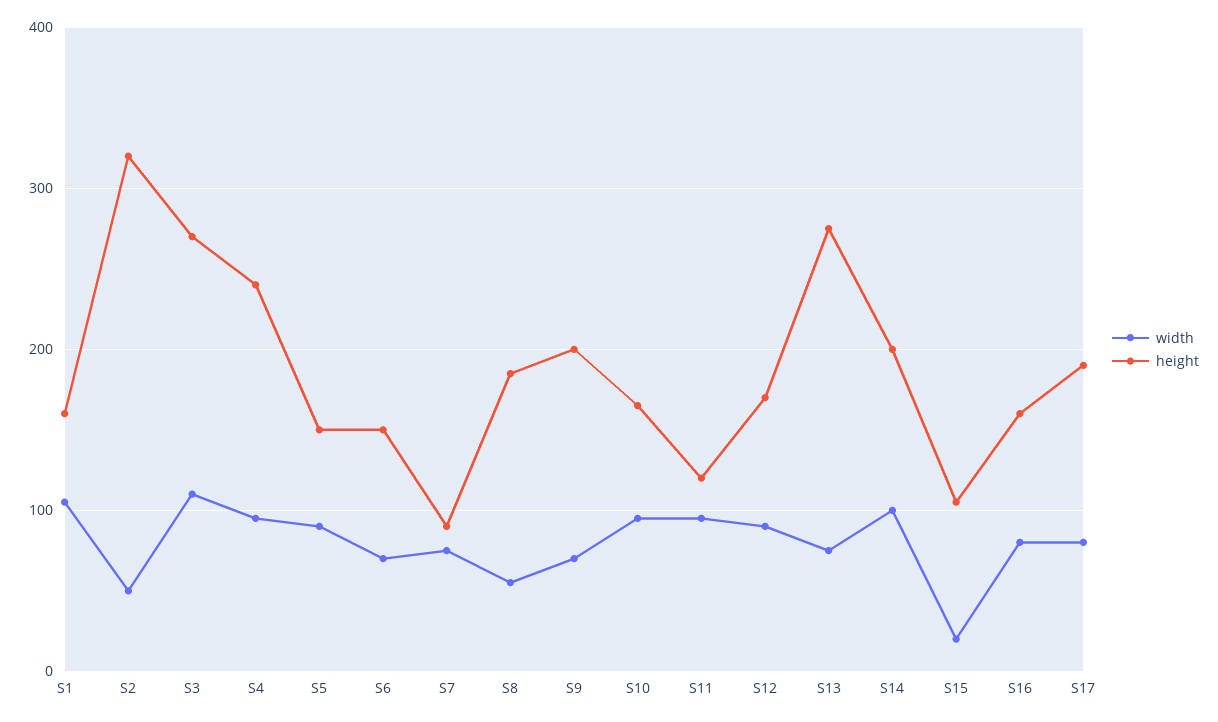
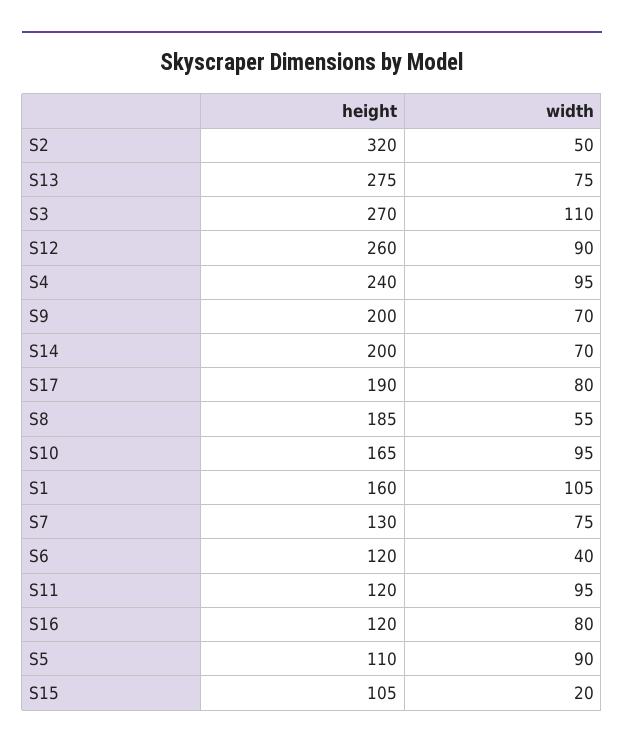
  {
    "width": {
      "S1": 105,
      "S2": 50,
      "S3": 110,
      "S4": 95,
      "S5": 90,
-     "S6": 70,
+     "S6": 40,
      "S7": 75,
      "S8": 55,
      "S9": 70,
      "S10": 95,
      "S11": 95,
      "S12": 90,
      "S13": 75,
-     "S14": 100,
+     "S14": 70,
      "S15": 20,
      "S16": 80,
      "S17": 80
    },
    "height": {
      "S1": 160,
      "S2": 320,
      "S3": 270,
      "S4": 240,
-     "S5": 150,
+     "S5": 110,
-     "S6": 150,
+     "S6": 120,
-     "S7": 90,
+     "S7": 130,
      "S8": 185,
      "S9": 200,
      "S10": 165,
      "S11": 120,
-     "S12": 170,
+     "S12": 260,
      "S13": 275,
      "S14": 200,
      "S15": 105,
-     "S16": 160,
+     "S16": 120,
      "S17": 190
    }
  }

